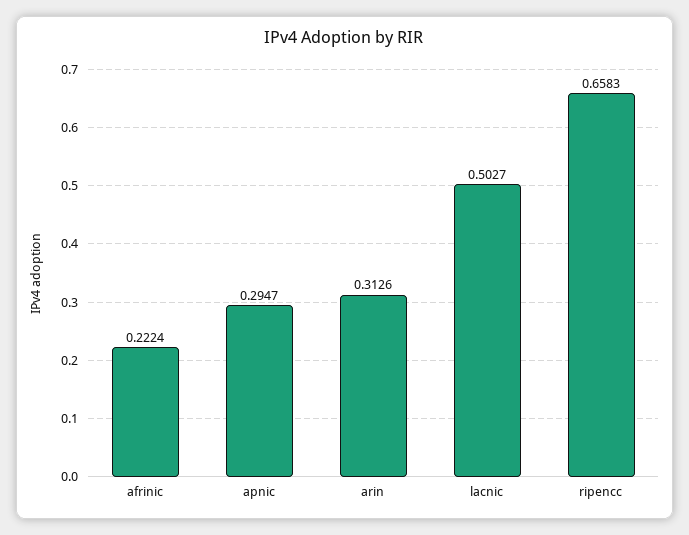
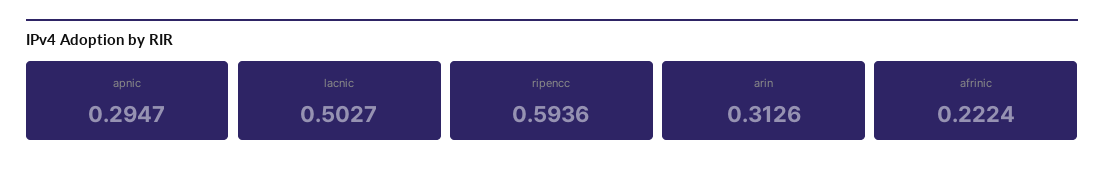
  {
    "afrinic": 0.2224,
    "apnic": 0.2947,
    "arin": 0.3126,
    "lacnic": 0.5027,
-   "ripencc": 0.6583
+   "ripencc": 0.5936
  }

